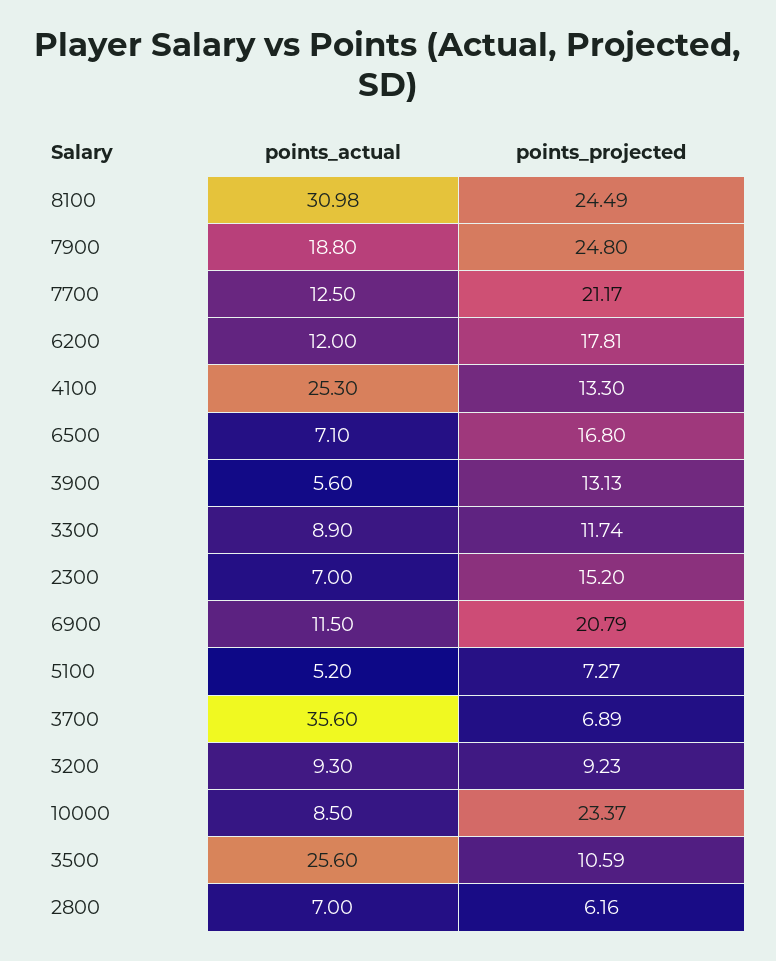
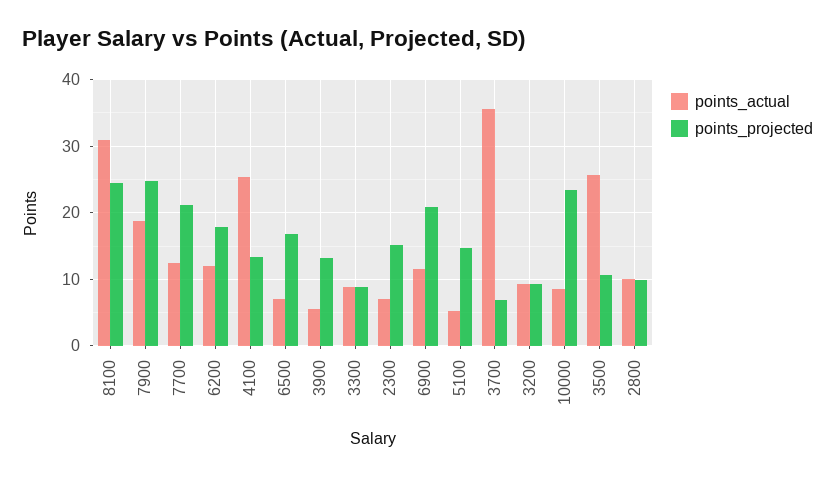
  {
    "points_actual": {
      "8100": 30.98,
      "7900": 18.8,
      "7700": 12.5,
      "6200": 12,
      "4100": 25.3,
      "6500": 7.1,
      "3900": 5.6,
      "3300": 8.9,
      "2300": 7,
      "6900": 11.5,
      "5100": 5.2,
      "3700": 35.6,
      "3200": 9.3,
      "10000": 8.5,
      "3500": 25.6,
-     "2800": 7
+     "2800": 10
    },
    "points_projected": {
      "8100": 24.49,
      "7900": 24.8,
      "7700": 21.17,
      "6200": 17.81,
      "4100": 13.3,
      "6500": 16.8,
      "3900": 13.13,
-     "3300": 11.74,
+     "3300": 9,
      "2300": 15.2,
      "6900": 20.79,
-     "5100": 7.27,
+     "5100": 15,
      "3700": 6.89,
      "3200": 9.23,
      "10000": 23.37,
      "3500": 10.59,
-     "2800": 6.16
+     "2800": 10
    }
  }

